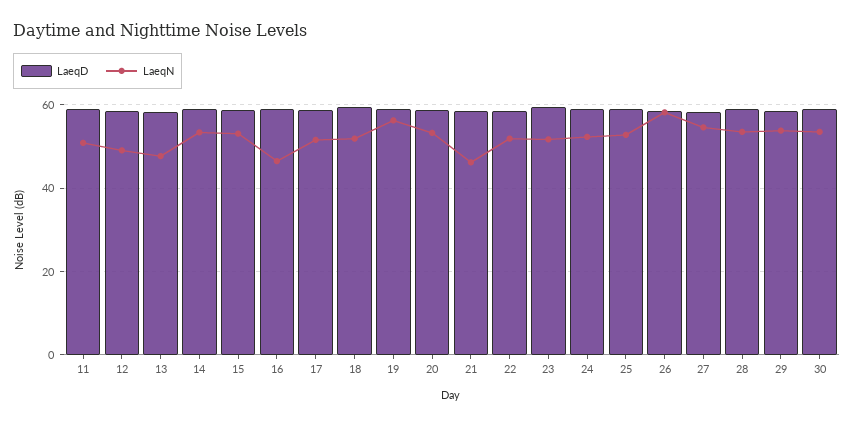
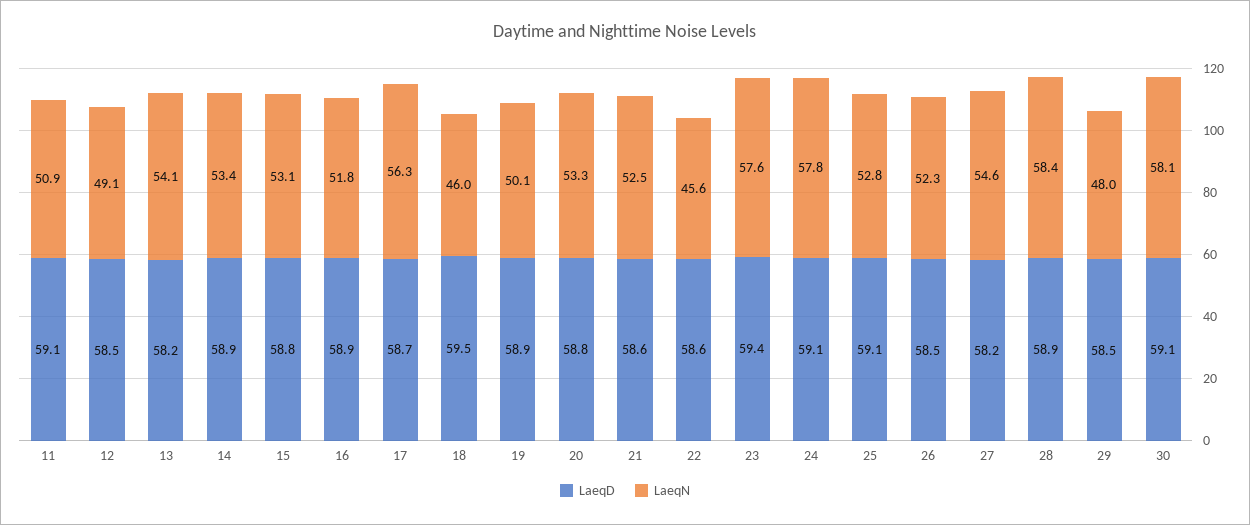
  {
    "LaeqD": {
      "11": 59.1,
      "12": 58.5,
      "13": 58.2,
      "14": 58.9,
      "15": 58.8,
      "16": 58.9,
      "17": 58.7,
      "18": 59.5,
      "19": 58.9,
      "20": 58.8,
      "21": 58.6,
      "22": 58.6,
      "23": 59.4,
      "24": 59.1,
      "25": 59.1,
      "26": 58.5,
      "27": 58.2,
      "28": 58.9,
      "29": 58.5,
      "30": 59.1
    },
    "LaeqN": {
      "11": 50.9,
      "12": 49.1,
-     "13": 48,
+     "13": 54.1,
      "14": 53.4,
      "15": 53.1,
-     "16": 46,
+     "16": 51.8,
-     "17": 52,
+     "17": 56.3,
-     "18": 52,
+     "18": 46,
-     "19": 56,
+     "19": 50.1,
      "20": 53.3,
-     "21": 46,
+     "21": 52.5,
-     "22": 52,
+     "22": 45.6,
-     "23": 52,
+     "23": 57.6,
-     "24": 52,
+     "24": 57.8,
      "25": 52.8,
-     "26": 58,
+     "26": 52.3,
      "27": 54.6,
-     "28": 54,
+     "28": 58.4,
-     "29": 54,
+     "29": 48,
-     "30": 54
+     "30": 58.1
    }
  }

